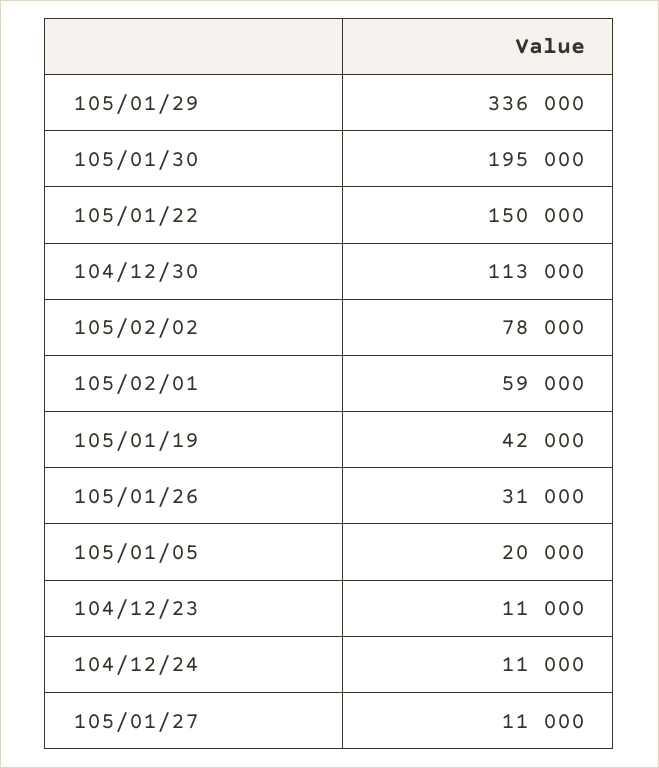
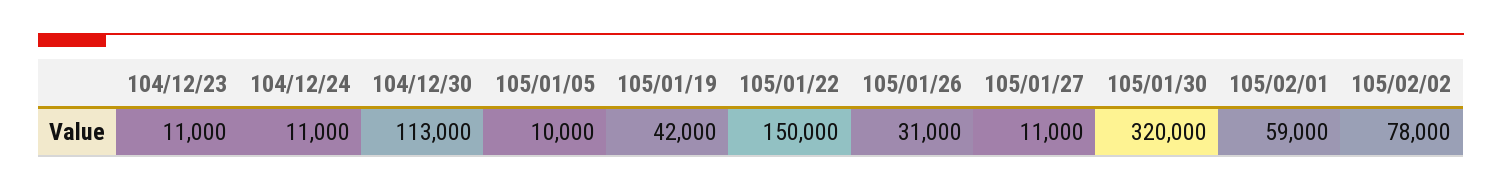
  {
-   "105/01/29": 336000,
-   "105/01/30": 195000,
+   "105/01/30": 320000,
    "105/01/22": 150000,
    "104/12/30": 113000,
    "105/02/02": 78000,
    "105/02/01": 59000,
    "105/01/19": 42000,
    "105/01/26": 31000,
-   "105/01/05": 20000,
+   "105/01/05": 10000,
    "104/12/23": 11000,
    "104/12/24": 11000,
    "105/01/27": 11000
  }

